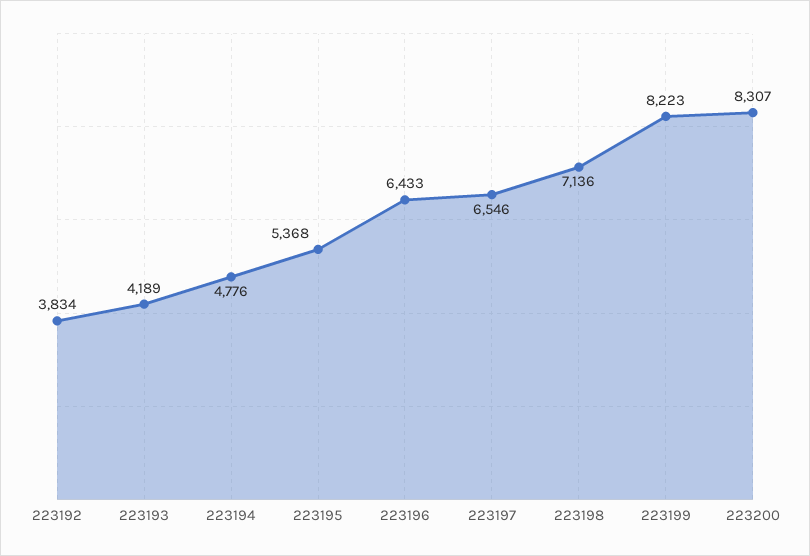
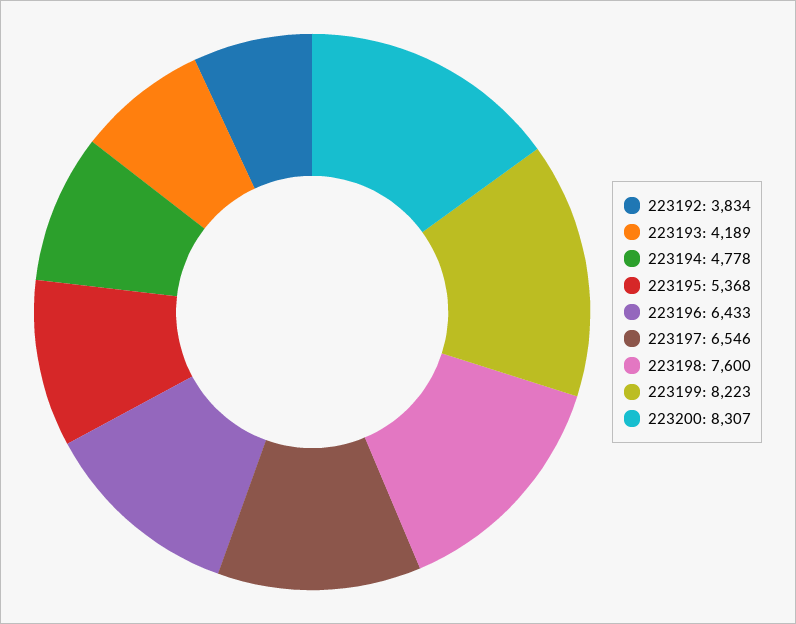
  {
    "223192": 3834,
    "223193": 4189,
-   "223194": 4776,
+   "223194": 4778,
    "223195": 5368,
    "223196": 6433,
    "223197": 6546,
-   "223198": 7136,
+   "223198": 7600,
    "223199": 8223,
    "223200": 8307
  }

